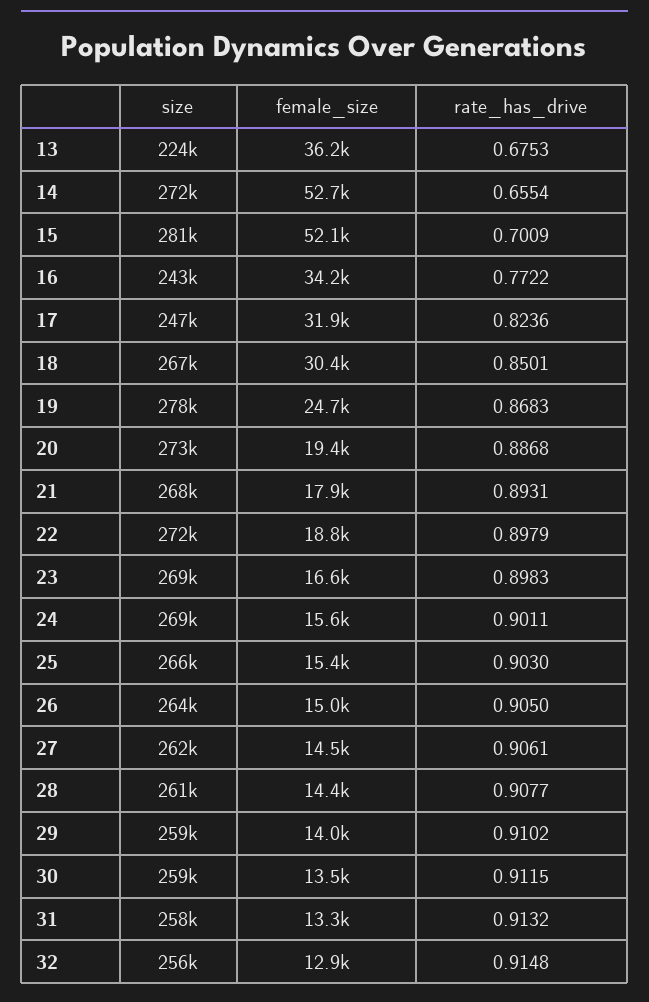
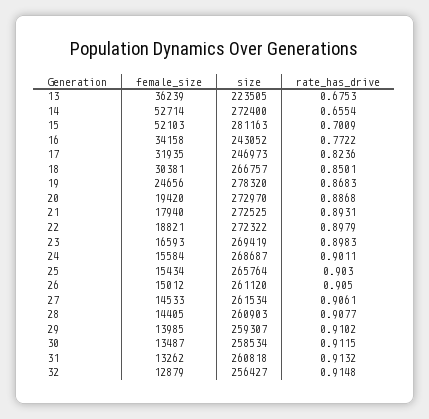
  {
    "size": {
      "13": 223505,
      "14": 272400,
      "15": 281163,
      "16": 243052,
      "17": 246973,
      "18": 266757,
      "19": 278320,
      "20": 272970,
-     "21": 268000,
+     "21": 272525,
      "22": 272322,
      "23": 269419,
      "24": 268687,
      "25": 265764,
-     "26": 264000,
+     "26": 261120,
      "27": 261534,
      "28": 260903,
      "29": 259307,
      "30": 258534,
-     "31": 258000,
+     "31": 260818,
      "32": 256427
    },
    "female_size": {
      "13": 36239,
      "14": 52714,
      "15": 52103,
      "16": 34158,
      "17": 31935,
      "18": 30381,
      "19": 24656,
      "20": 19420,
      "21": 17940,
      "22": 18821,
      "23": 16593,
      "24": 15584,
      "25": 15434,
      "26": 15012,
      "27": 14533,
      "28": 14405,
      "29": 13985,
      "30": 13487,
      "31": 13262,
      "32": 12879
    },
    "rate_has_drive": {
      "13": 0.6753,
      "14": 0.6554,
      "15": 0.7009,
      "16": 0.7722,
      "17": 0.8236,
      "18": 0.8501,
      "19": 0.8683,
      "20": 0.8868,
      "21": 0.8931,
      "22": 0.8979,
      "23": 0.8983,
      "24": 0.9011,
      "25": 0.903,
      "26": 0.905,
      "27": 0.9061,
      "28": 0.9077,
      "29": 0.9102,
      "30": 0.9115,
      "31": 0.9132,
      "32": 0.9148
    }
  }

